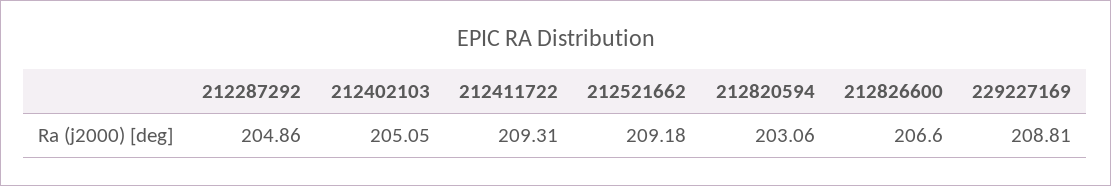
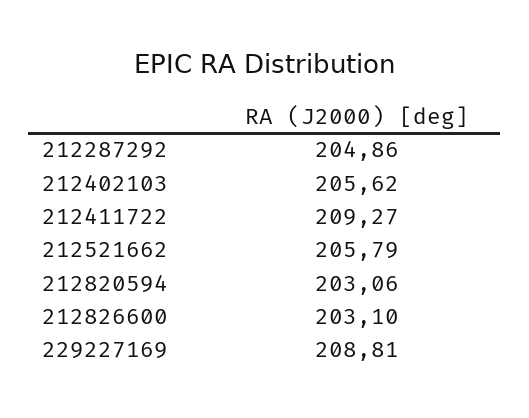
  {
    "212287292": 204.86,
-   "212402103": 205.05,
+   "212402103": 205.62,
-   "212411722": 209.31,
+   "212411722": 209.27,
-   "212521662": 209.18,
+   "212521662": 205.79,
    "212820594": 203.06,
-   "212826600": 206.6,
+   "212826600": 203.1,
    "229227169": 208.81
  }

